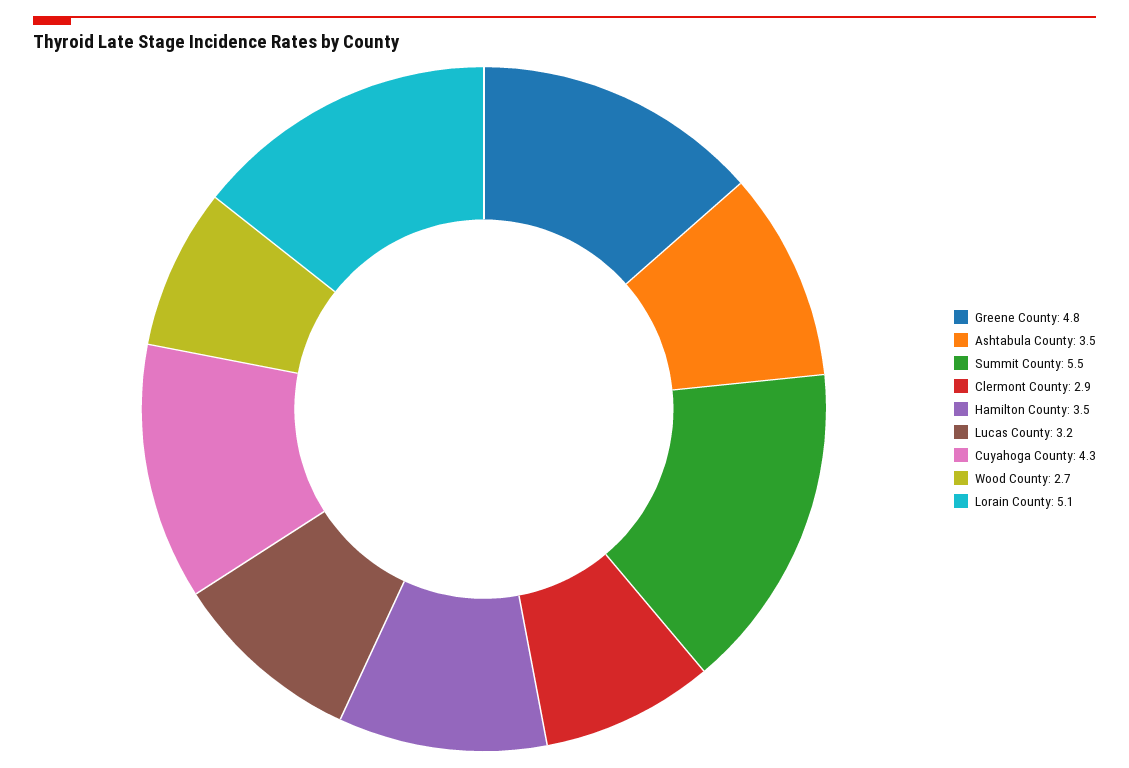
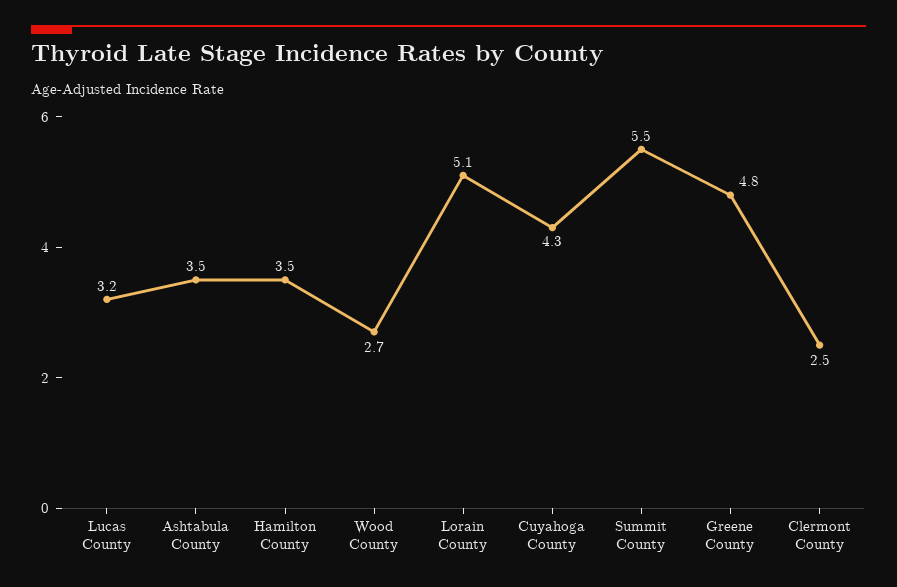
  {
    "Greene County": 4.8,
    "Ashtabula County": 3.5,
    "Summit County": 5.5,
-   "Clermont County": 2.9,
+   "Clermont County": 2.5,
    "Hamilton County": 3.5,
    "Lucas County": 3.2,
    "Cuyahoga County": 4.3,
    "Wood County": 2.7,
    "Lorain County": 5.1
  }

